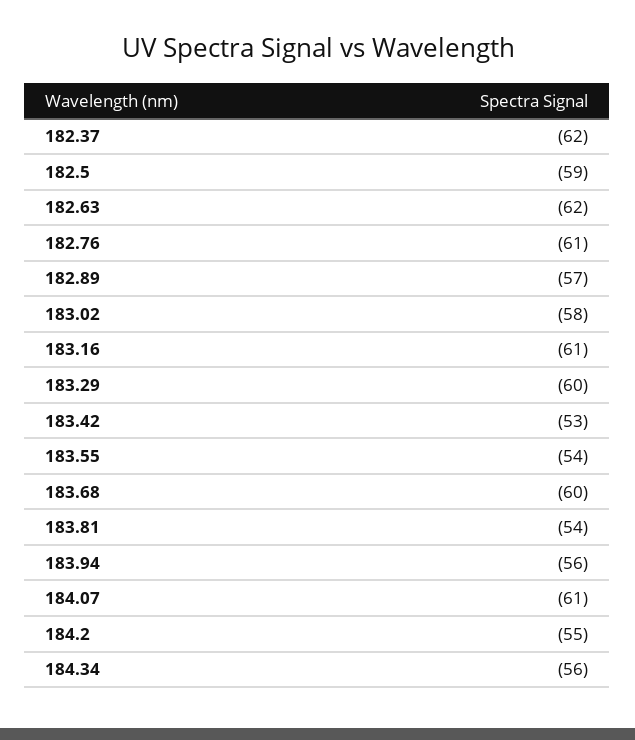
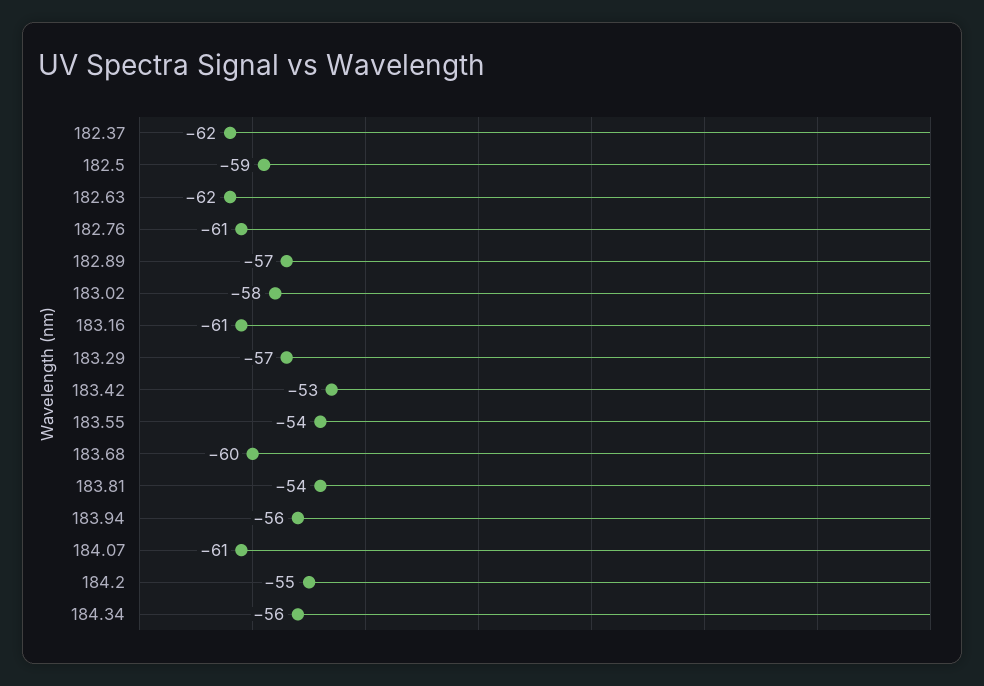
  {
    "182.37": -62,
    "182.5": -59,
    "182.63": -62,
    "182.76": -61,
    "182.89": -57,
    "183.02": -58,
    "183.16": -61,
-   "183.29": -60,
+   "183.29": -57,
    "183.42": -53,
    "183.55": -54,
    "183.68": -60,
    "183.81": -54,
    "183.94": -56,
    "184.07": -61,
    "184.2": -55,
    "184.34": -56
  }

